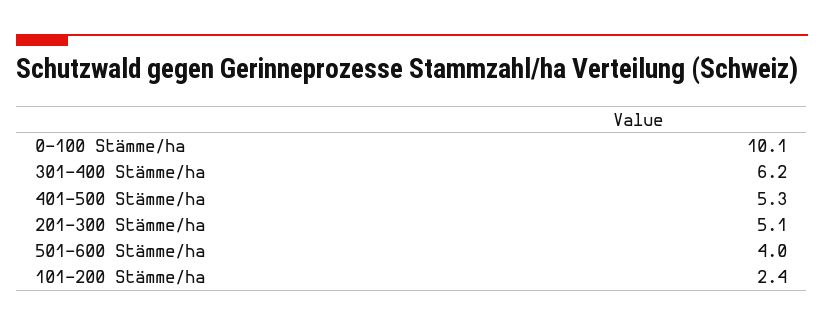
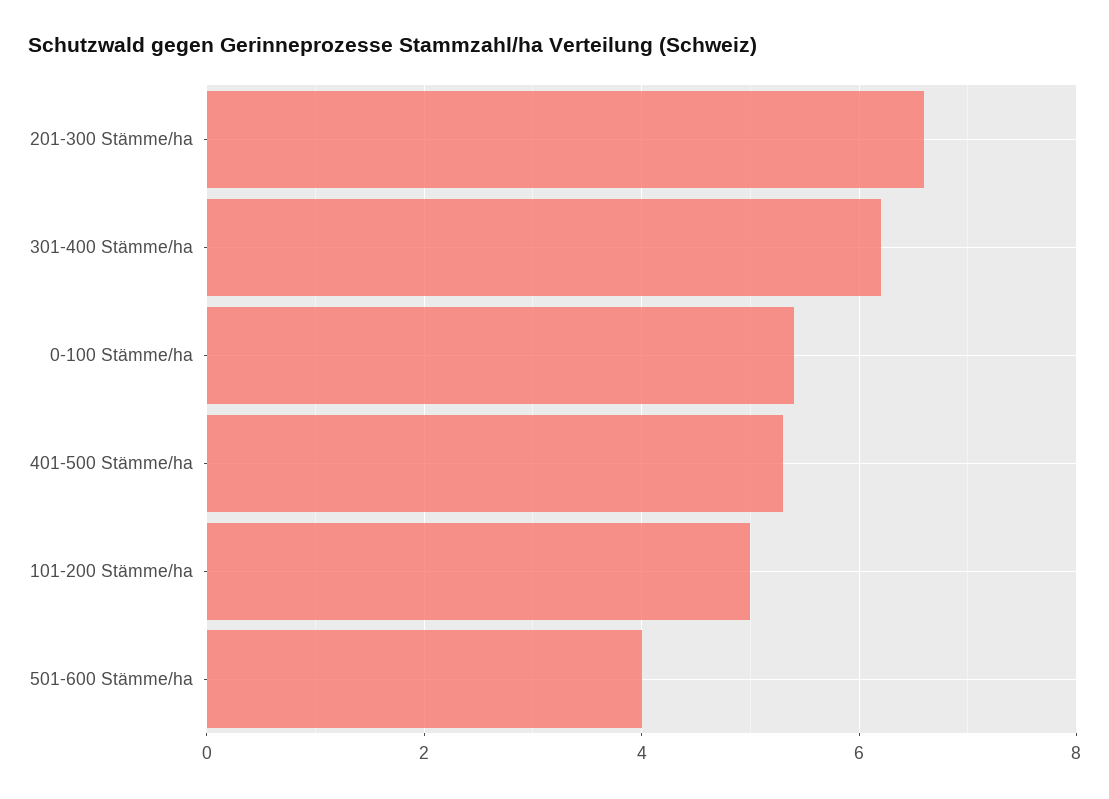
  {
-   "0-100 Stämme/ha": 10.1,
+   "0-100 Stämme/ha": 5.5,
    "301-400 Stämme/ha": 6.2,
    "401-500 Stämme/ha": 5.3,
-   "201-300 Stämme/ha": 5.1,
+   "201-300 Stämme/ha": 6.5,
    "501-600 Stämme/ha": 4,
-   "101-200 Stämme/ha": 2.4
+   "101-200 Stämme/ha": 5
  }

